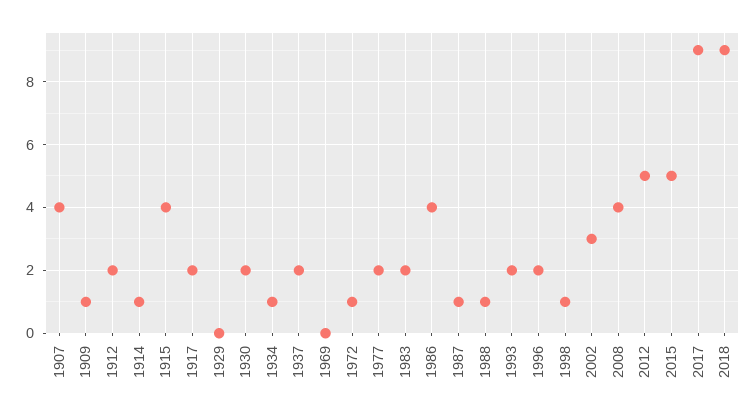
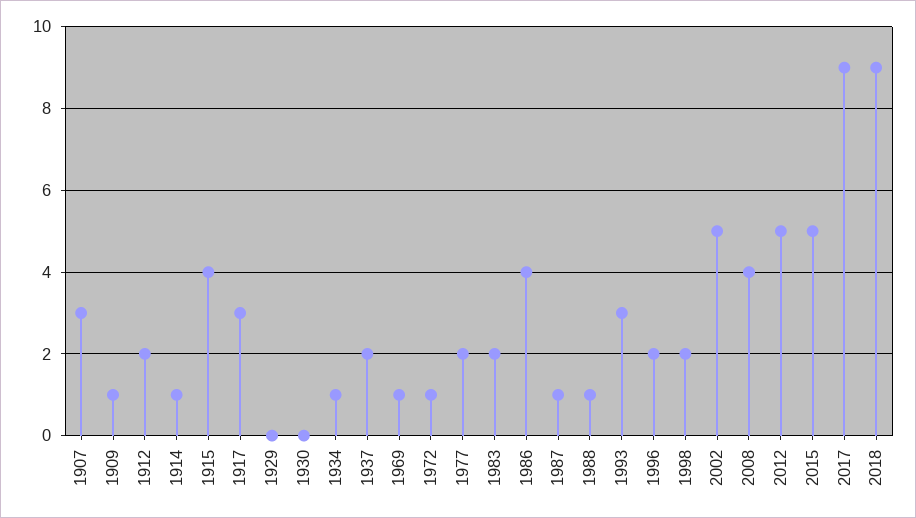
  {
-   "1907": 4,
+   "1907": 3,
    "1909": 1,
    "1912": 2,
    "1914": 1,
    "1915": 4,
-   "1917": 2,
+   "1917": 3,
    "1929": 0,
-   "1930": 2,
+   "1930": 0,
    "1934": 1,
    "1937": 2,
-   "1969": 0,
+   "1969": 1,
    "1972": 1,
    "1977": 2,
    "1983": 2,
    "1986": 4,
    "1987": 1,
    "1988": 1,
-   "1993": 2,
+   "1993": 3,
    "1996": 2,
-   "1998": 1,
+   "1998": 2,
-   "2002": 3,
+   "2002": 5,
    "2008": 4,
    "2012": 5,
    "2015": 5,
    "2017": 9,
    "2018": 9
  }

